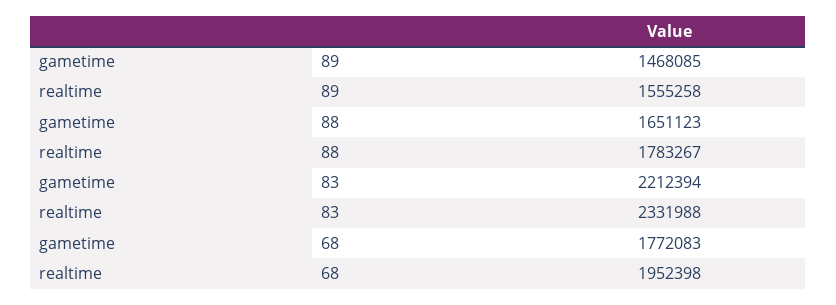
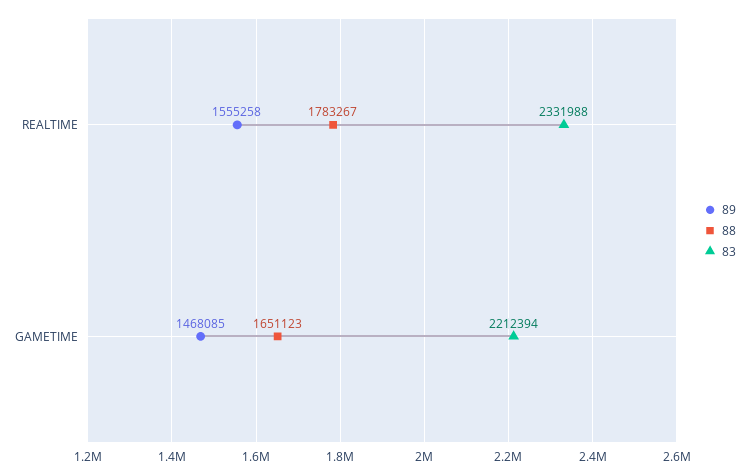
  {
    "89": {
      "gametime": 1468085,
      "realtime": 1555258
    },
    "88": {
      "gametime": 1651123,
      "realtime": 1783267
    },
    "83": {
      "gametime": 2212394,
      "realtime": 2331988
-   },
+   }
-   "68": {
-     "gametime": 1772083,
-     "realtime": 1952398
-   }
  }

